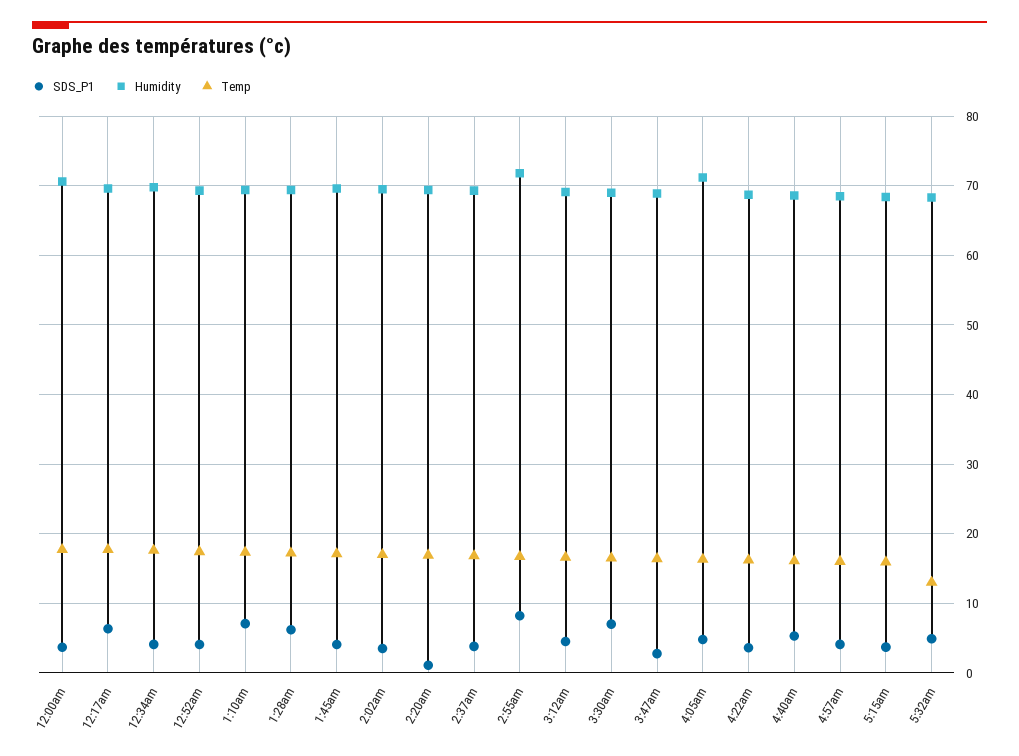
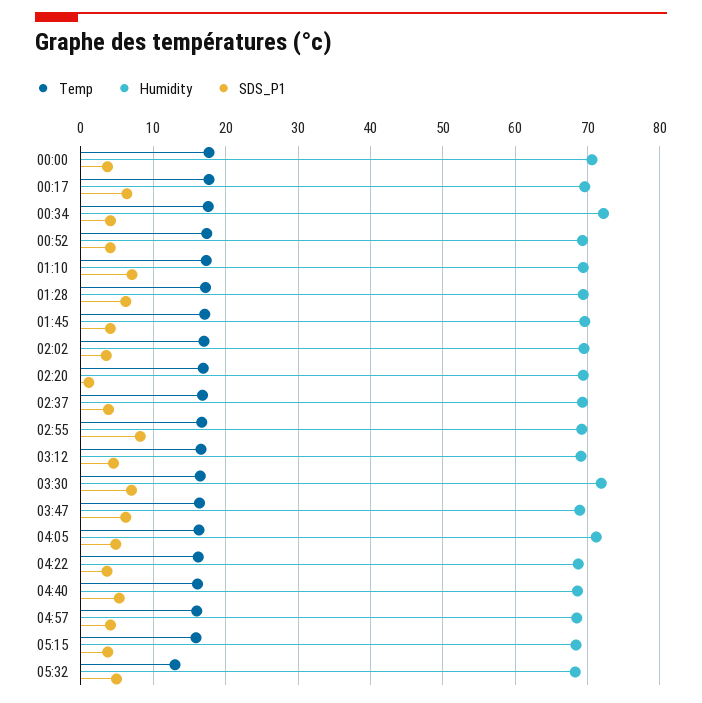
  {
    "SDS_P1": {
      "12:00am": 4,
      "12:17am": 6,
      "12:34am": 4,
      "12:52am": 4,
      "1:10am": 7,
      "1:28am": 6,
      "1:45am": 4,
      "2:02am": 4,
      "2:20am": 1,
      "2:37am": 4,
      "2:55am": 8,
      "3:12am": 5,
      "3:30am": 7,
-     "3:47am": 3,
+     "3:47am": 6,
      "4:05am": 5,
      "4:22am": 4,
      "4:40am": 5,
      "4:57am": 4,
      "5:15am": 4,
      "5:32am": 5
    },
    "Humidity": {
      "12:00am": 71,
      "12:17am": 70,
-     "12:34am": 70,
+     "12:34am": 72,
      "12:52am": 69,
      "1:10am": 69,
      "1:28am": 69,
      "1:45am": 70,
      "2:02am": 70,
      "2:20am": 69,
      "2:37am": 69,
-     "2:55am": 72,
+     "2:55am": 69,
      "3:12am": 69,
-     "3:30am": 69,
+     "3:30am": 72,
      "3:47am": 69,
      "4:05am": 71,
      "4:22am": 69,
      "4:40am": 69,
      "4:57am": 69,
      "5:15am": 68,
      "5:32am": 68
    },
    "Temp": {
      "12:00am": 18,
      "12:17am": 18,
      "12:34am": 18,
      "12:52am": 17,
      "1:10am": 17,
      "1:28am": 17,
      "1:45am": 17,
      "2:02am": 17,
      "2:20am": 17,
      "2:37am": 17,
      "2:55am": 17,
      "3:12am": 17,
      "3:30am": 17,
      "3:47am": 16,
      "4:05am": 16,
      "4:22am": 16,
      "4:40am": 16,
      "4:57am": 16,
      "5:15am": 16,
      "5:32am": 13
    }
  }

